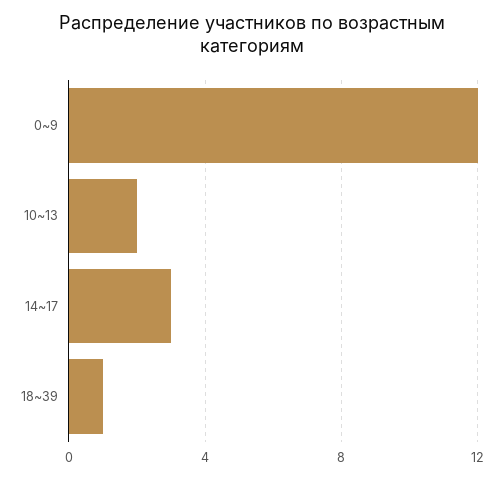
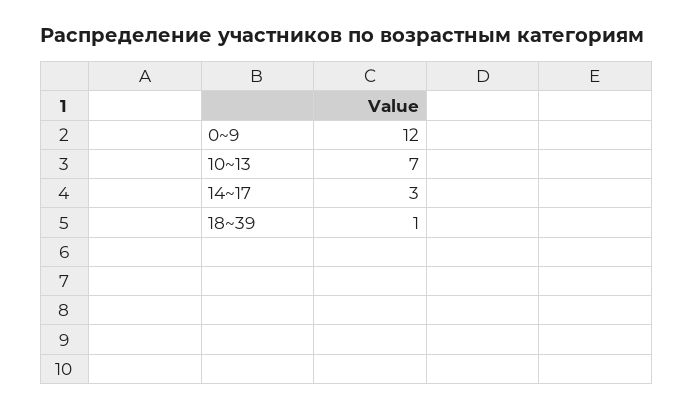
  {
    "0~9": 12,
-   "10~13": 2,
+   "10~13": 7,
    "14~17": 3,
    "18~39": 1
  }

